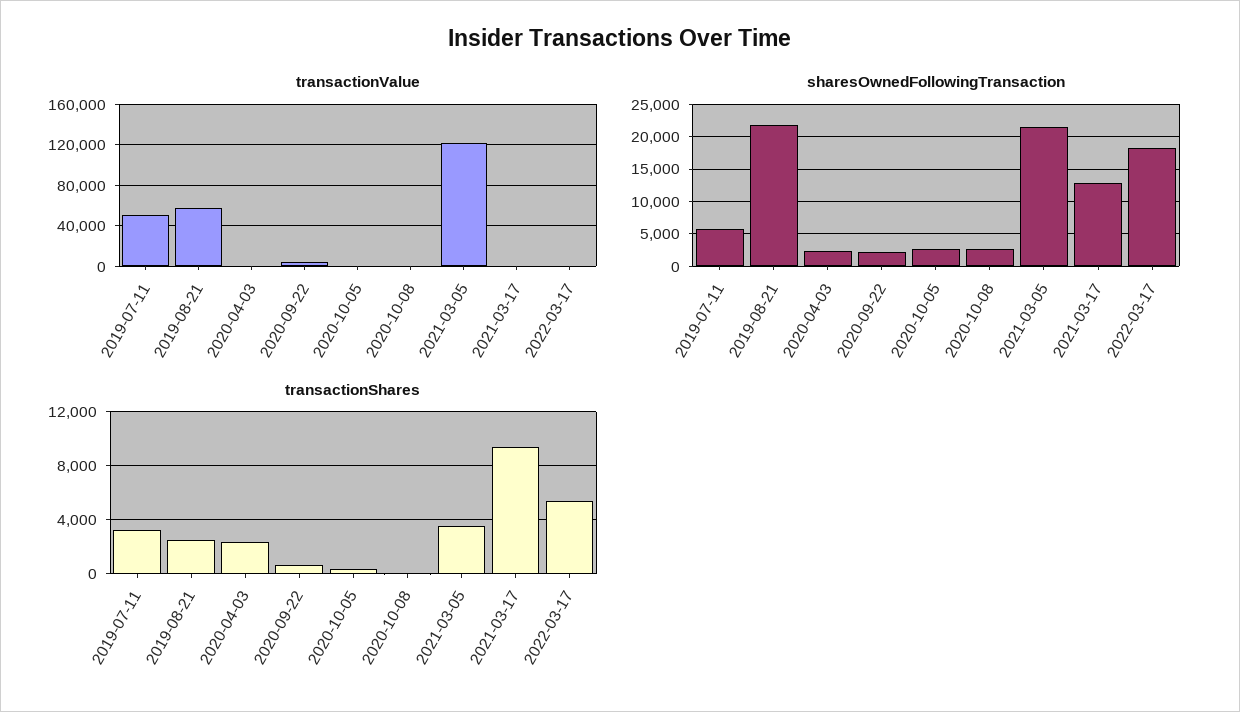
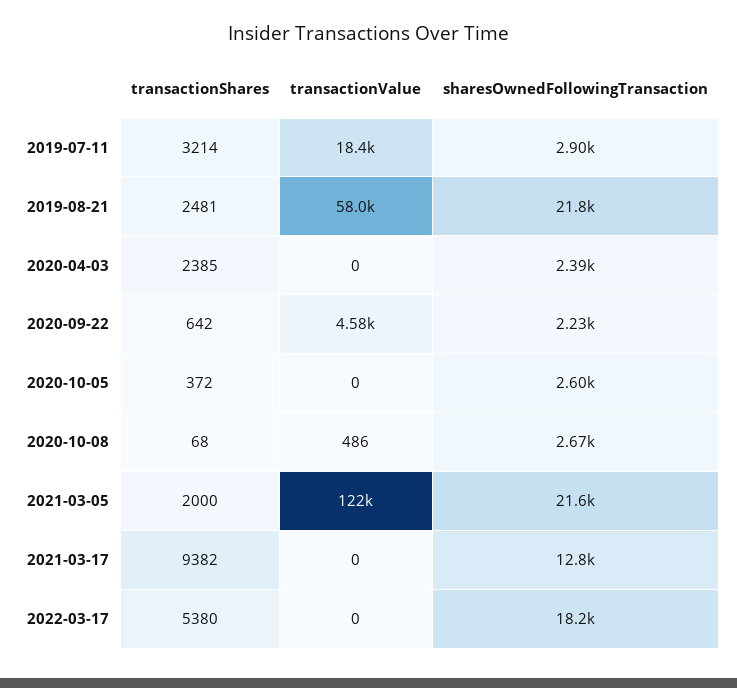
  {
    "transactionValue": {
-     "2019-07-11": 50000,
+     "2019-07-11": 18400,
      "2019-08-21": 58000,
      "2020-04-03": 0,
      "2020-09-22": 4580,
      "2020-10-05": 0,
      "2020-10-08": 486,
      "2021-03-05": 122000,
      "2021-03-17": 0,
      "2022-03-17": 0
    },
    "sharesOwnedFollowingTransaction": {
-     "2019-07-11": 6000,
+     "2019-07-11": 2900,
      "2019-08-21": 21800,
      "2020-04-03": 2390,
      "2020-09-22": 2230,
      "2020-10-05": 2600,
      "2020-10-08": 2670,
      "2021-03-05": 21600,
      "2021-03-17": 12800,
      "2022-03-17": 18200
    },
    "transactionShares": {
      "2019-07-11": 3214,
      "2019-08-21": 2481,
      "2020-04-03": 2385,
      "2020-09-22": 642,
      "2020-10-05": 372,
      "2020-10-08": 68,
-     "2021-03-05": 3500,
+     "2021-03-05": 2000,
      "2021-03-17": 9382,
      "2022-03-17": 5380
    }
  }

